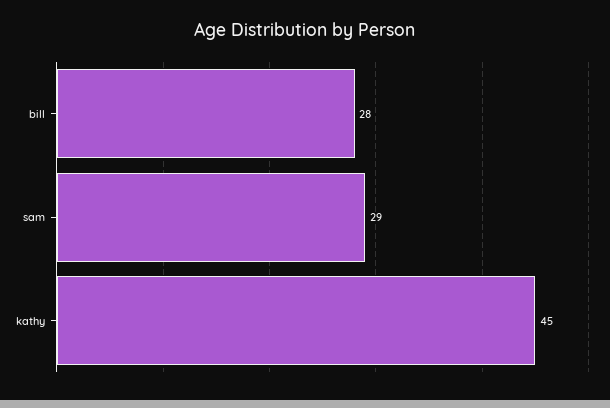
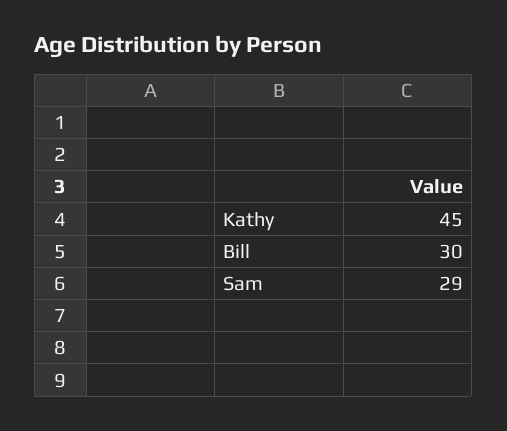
  {
-   "bill": 28,
+   "bill": 30,
    "sam": 29,
    "kathy": 45
  }

